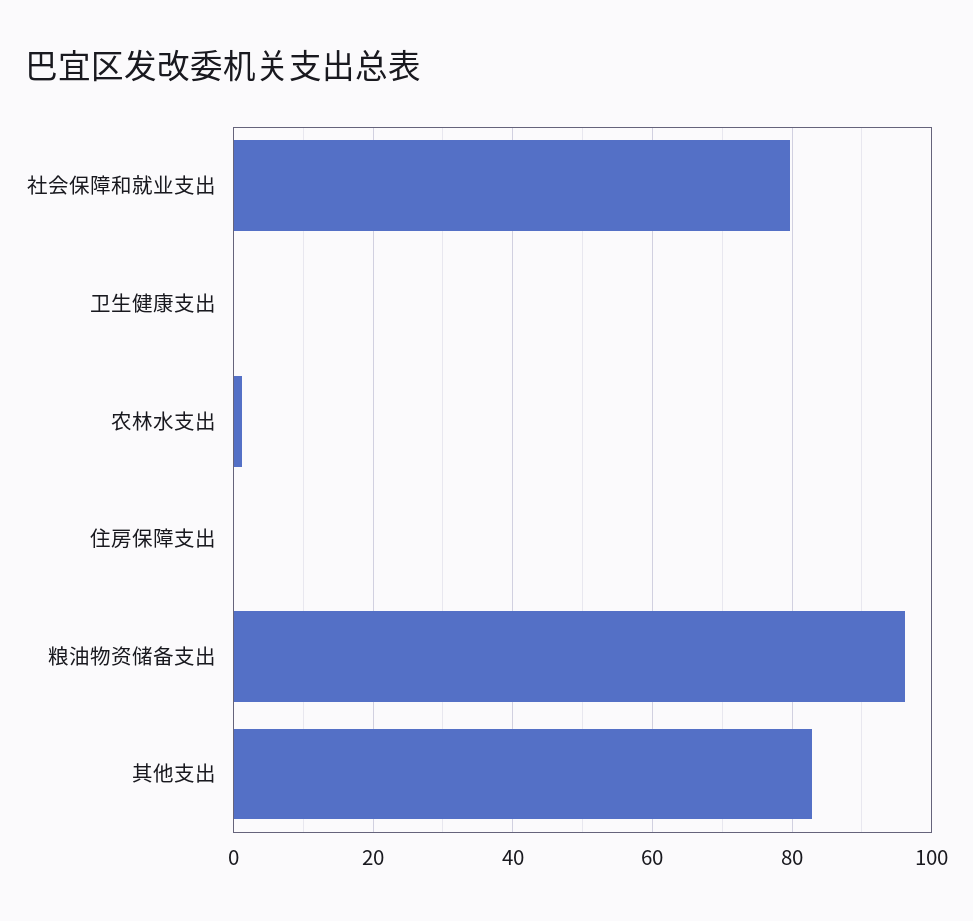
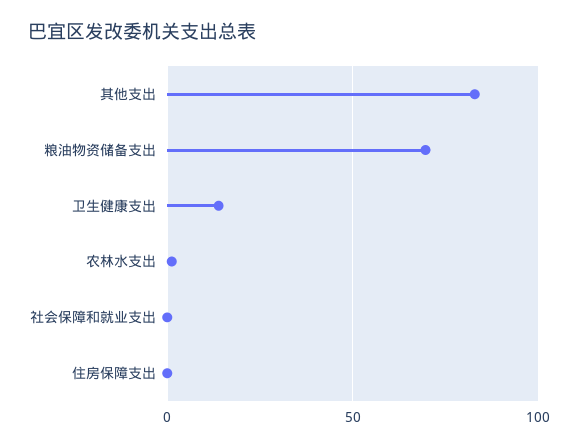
  {
-   "社会保障和就业支出": 80,
+   "社会保障和就业支出": 0,
-   "卫生健康支出": 0,
+   "卫生健康支出": 15,
    "农林水支出": 2,
    "住房保障支出": 0,
-   "粮油物资储备支出": 96,
+   "粮油物资储备支出": 70,
    "其他支出": 82
  }

